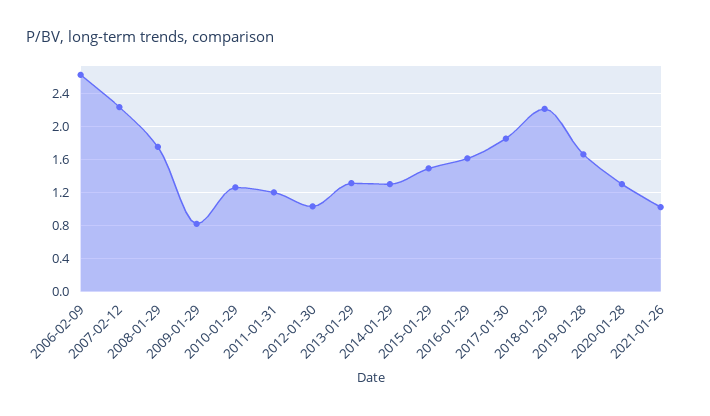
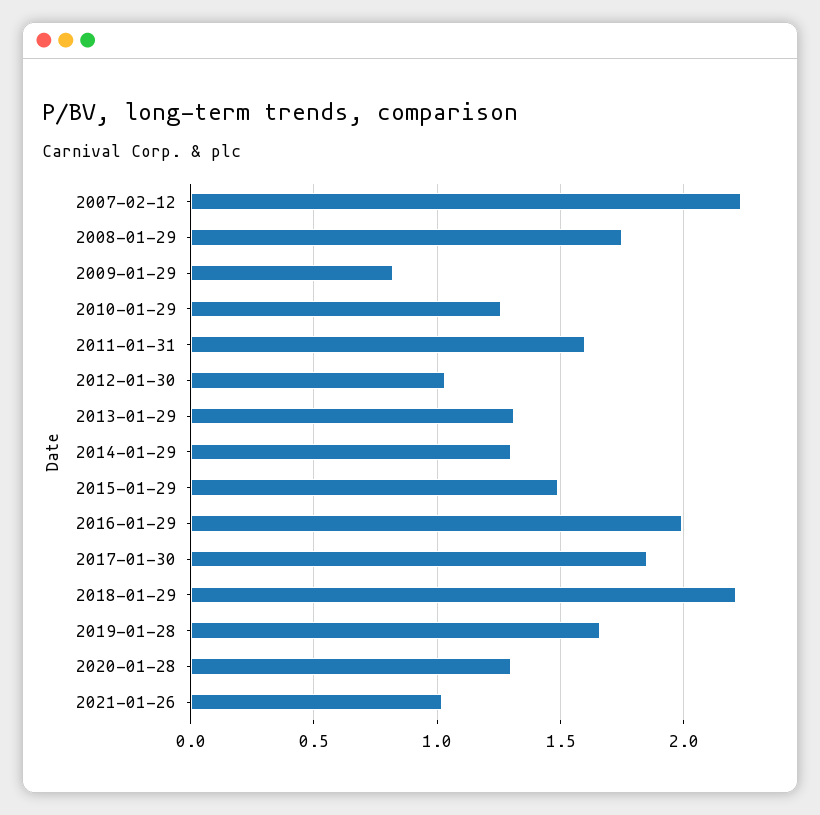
  {
-   "2006-02-09": 2.6,
    "2007-02-12": 2.25,
    "2008-01-29": 1.75,
    "2009-01-29": 0.8,
    "2010-01-29": 1.25,
-   "2011-01-31": 1.2,
+   "2011-01-31": 1.6,
    "2012-01-30": 1.05,
    "2013-01-29": 1.3,
    "2014-01-29": 1.3,
    "2015-01-29": 1.5,
-   "2016-01-29": 1.6,
+   "2016-01-29": 2,
    "2017-01-30": 1.85,
    "2018-01-29": 2.2,
    "2019-01-28": 1.65,
    "2020-01-28": 1.3,
    "2021-01-26": 1
  }

